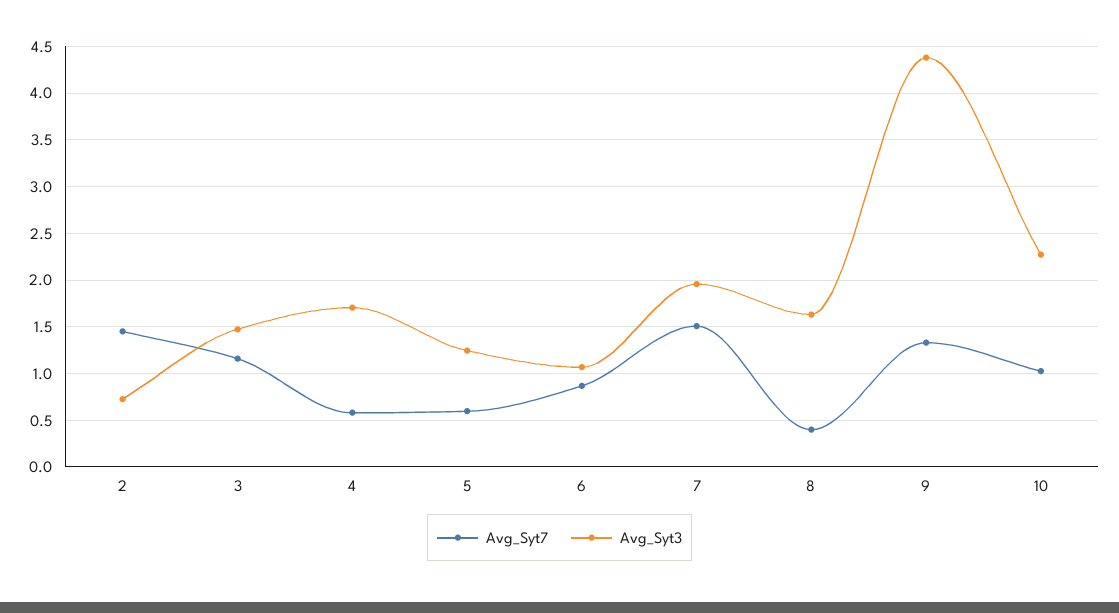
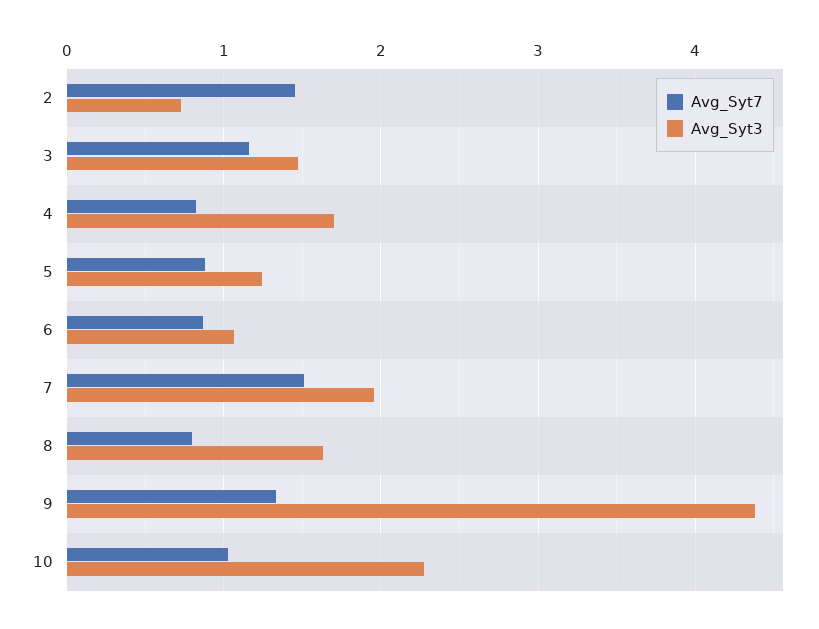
  {
    "Avg_Syt7": {
      "2": 1.5,
      "3": 1.2,
-     "4": 0.6,
+     "4": 0.8,
-     "5": 0.6,
+     "5": 0.9,
      "6": 0.9,
      "7": 1.5,
-     "8": 0.4,
+     "8": 0.8,
      "9": 1.3,
      "10": 1
    },
    "Avg_Syt3": {
      "2": 0.7,
      "3": 1.5,
      "4": 1.7,
      "5": 1.2,
      "6": 1.1,
      "7": 2,
      "8": 1.6,
      "9": 4.4,
      "10": 2.3
    }
  }

